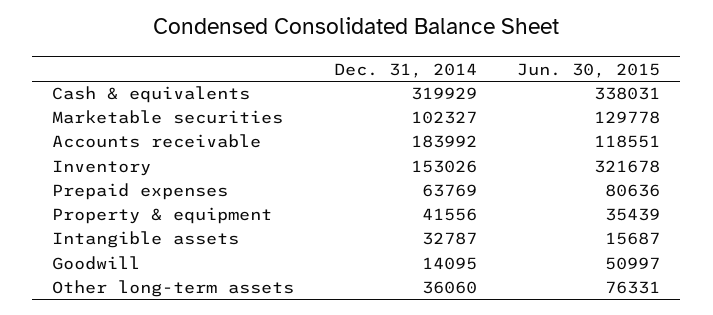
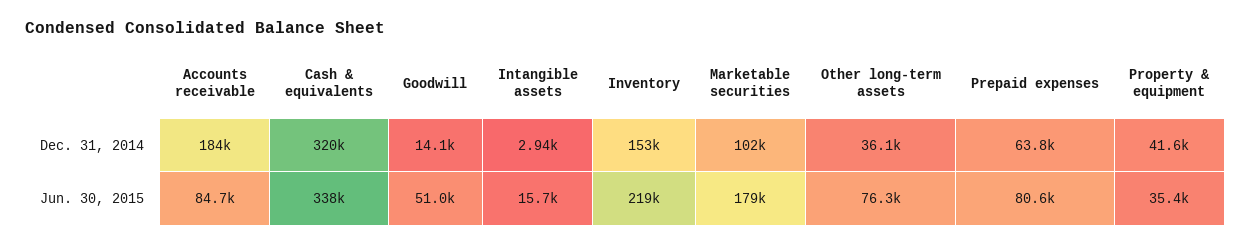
  {
    "Dec. 31, 2014": {
      "Cash & equivalents": 319929,
      "Marketable securities": 102327,
      "Accounts receivable": 183992,
      "Inventory": 153026,
      "Prepaid expenses": 63769,
      "Property & equipment": 41556,
-     "Intangible assets": 32787,
+     "Intangible assets": 2940,
      "Goodwill": 14095,
      "Other long-term assets": 36060
    },
    "Jun. 30, 2015": {
      "Cash & equivalents": 338031,
-     "Marketable securities": 129778,
+     "Marketable securities": 179000,
-     "Accounts receivable": 118551,
+     "Accounts receivable": 84700,
-     "Inventory": 321678,
+     "Inventory": 219000,
      "Prepaid expenses": 80636,
      "Property & equipment": 35439,
      "Intangible assets": 15687,
      "Goodwill": 50997,
      "Other long-term assets": 76331
    }
  }

